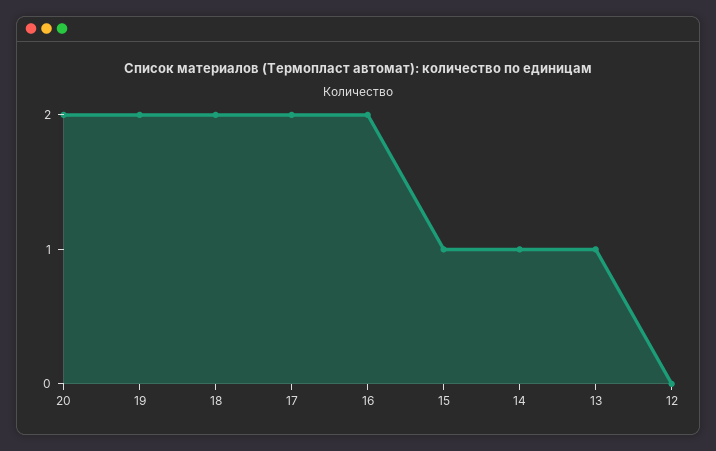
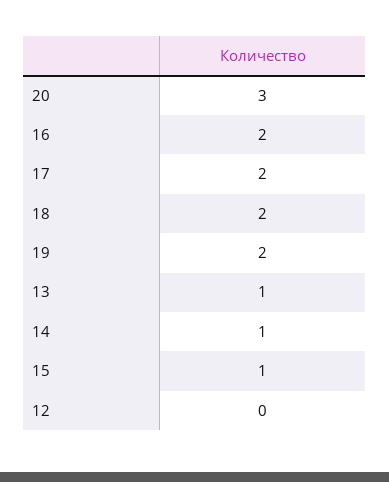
  {
-   "20": 2,
+   "20": 3,
    "19": 2,
    "18": 2,
    "17": 2,
    "16": 2,
    "15": 1,
    "14": 1,
    "13": 1,
    "12": 0
  }

